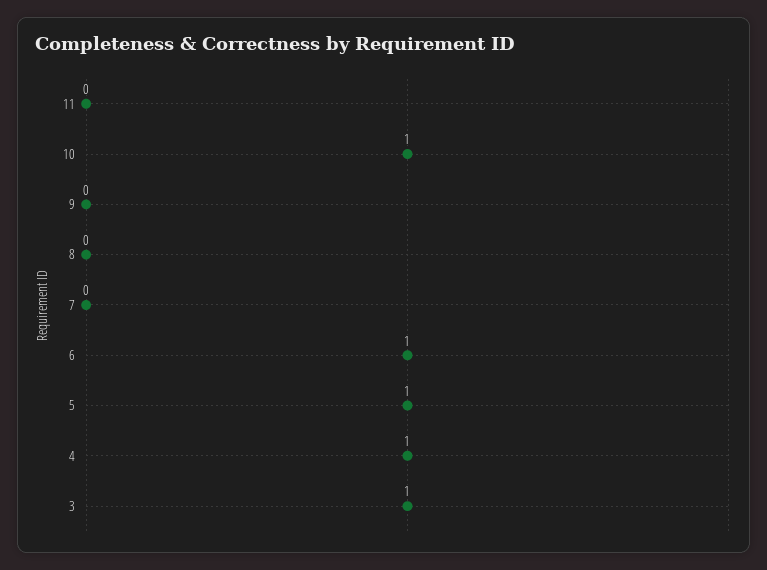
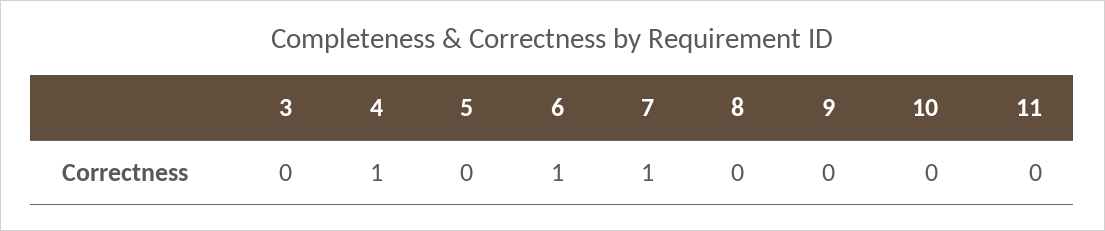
  {
    "11": 0,
-   "10": 1,
+   "10": 0,
    "9": 0,
    "8": 0,
-   "7": 0,
+   "7": 1,
    "6": 1,
-   "5": 1,
+   "5": 0,
    "4": 1,
-   "3": 1
+   "3": 0
  }

